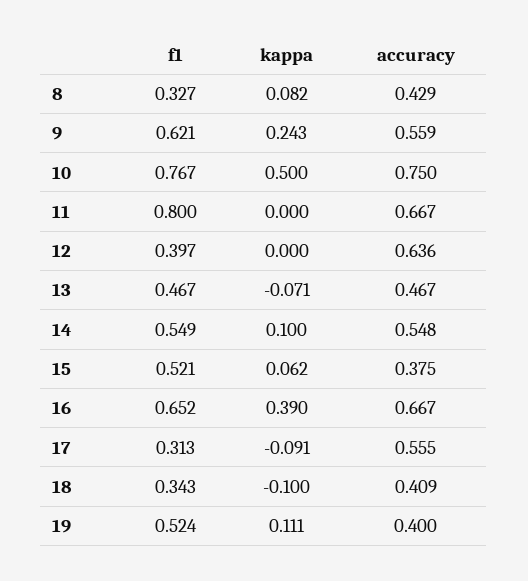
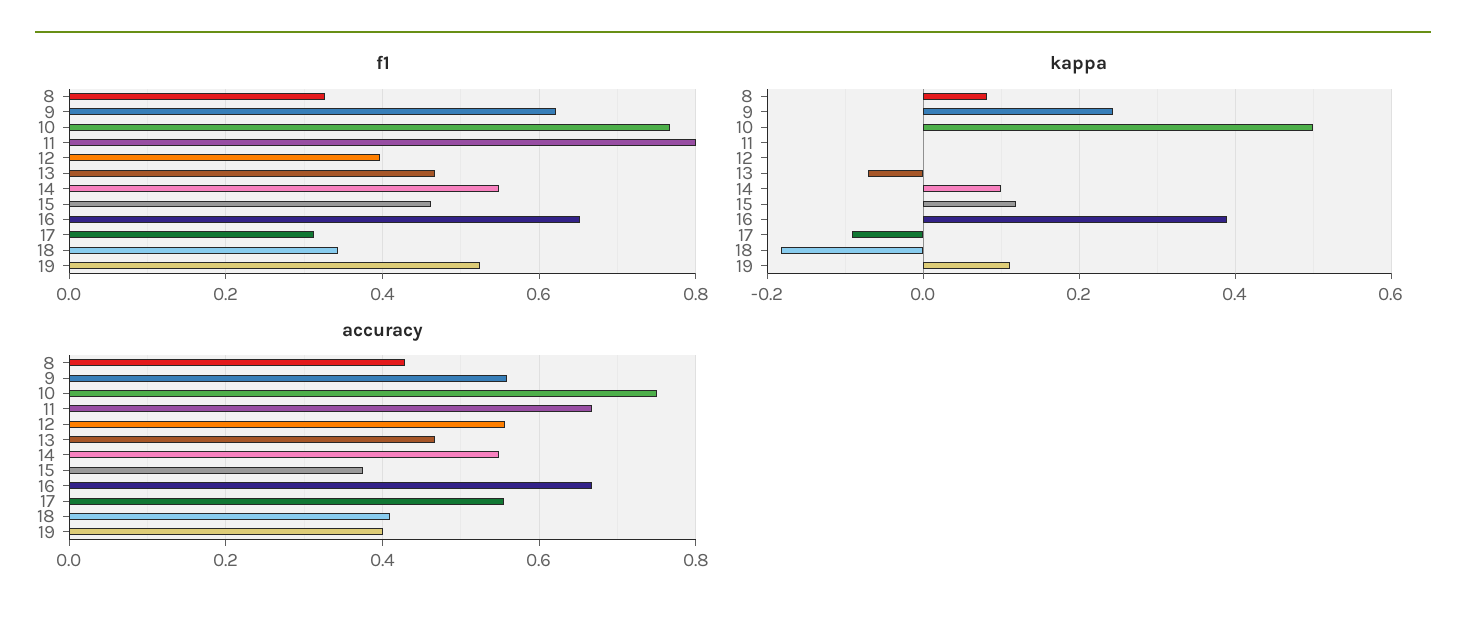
  {
    "f1": {
      "8": 0.327,
      "9": 0.621,
      "10": 0.767,
      "11": 0.8,
      "12": 0.397,
      "13": 0.467,
      "14": 0.549,
-     "15": 0.521,
+     "15": 0.46,
      "16": 0.652,
      "17": 0.313,
      "18": 0.343,
      "19": 0.524
    },
    "kappa": {
      "8": 0.082,
      "9": 0.243,
      "10": 0.5,
      "11": 0,
      "12": 0,
      "13": -0.071,
      "14": 0.1,
-     "15": 0.062,
+     "15": 0.12,
      "16": 0.39,
      "17": -0.091,
-     "18": -0.1,
+     "18": -0.18,
      "19": 0.111
    },
    "accuracy": {
      "8": 0.429,
      "9": 0.559,
      "10": 0.75,
      "11": 0.667,
-     "12": 0.636,
+     "12": 0.56,
      "13": 0.467,
      "14": 0.548,
      "15": 0.375,
      "16": 0.667,
      "17": 0.555,
      "18": 0.409,
      "19": 0.4
    }
  }

